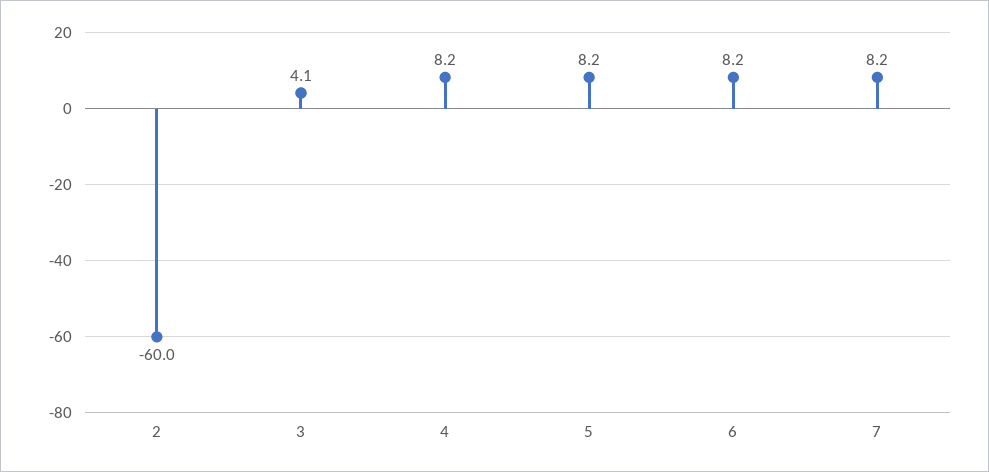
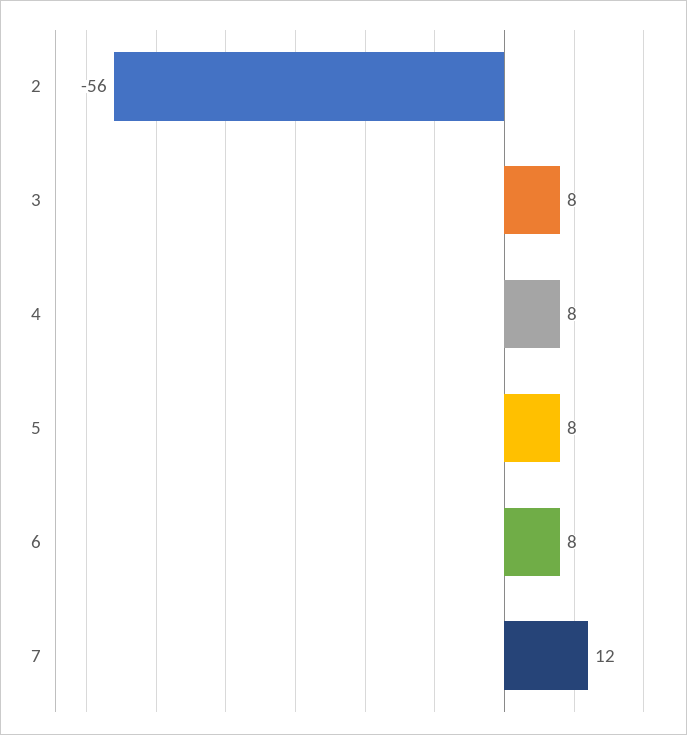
  {
-   "2": -60,
+   "2": -56,
-   "3": 4.1,
+   "3": 8,
    "4": 8.2,
    "5": 8.2,
    "6": 8.2,
-   "7": 8.2
+   "7": 12
  }

